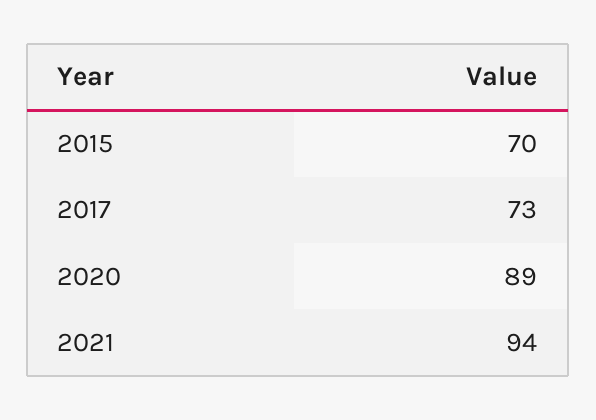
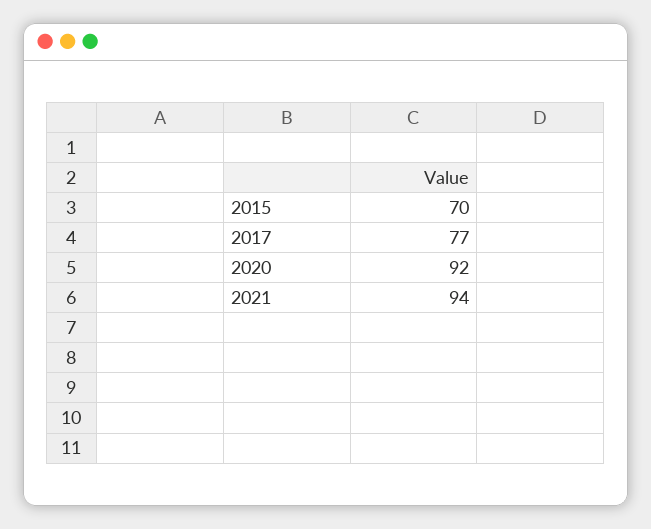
  {
    "2015": 70,
-   "2017": 73,
+   "2017": 77,
-   "2020": 89,
+   "2020": 92,
    "2021": 94
  }

